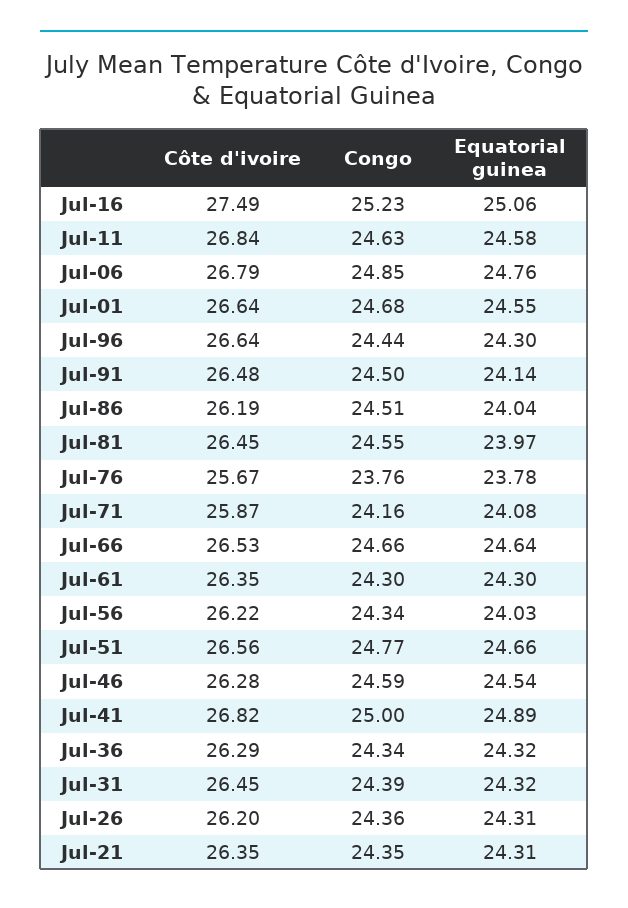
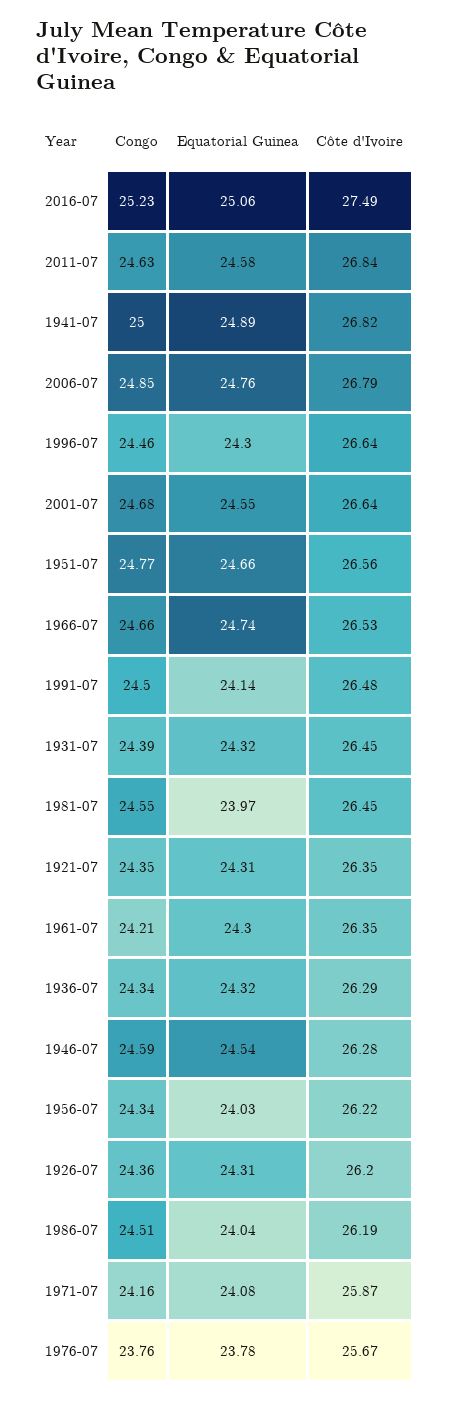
  {
    "Côte d'ivoire": {
      "Jul-16": 27.49,
      "Jul-11": 26.84,
      "Jul-06": 26.79,
      "Jul-01": 26.64,
      "Jul-96": 26.64,
      "Jul-91": 26.48,
      "Jul-86": 26.19,
      "Jul-81": 26.45,
      "Jul-76": 25.67,
      "Jul-71": 25.87,
      "Jul-66": 26.53,
      "Jul-61": 26.35,
      "Jul-56": 26.22,
      "Jul-51": 26.56,
      "Jul-46": 26.28,
      "Jul-41": 26.82,
      "Jul-36": 26.29,
      "Jul-31": 26.45,
      "Jul-26": 26.2,
      "Jul-21": 26.35
    },
    "Congo": {
      "Jul-16": 25.23,
      "Jul-11": 24.63,
      "Jul-06": 24.85,
      "Jul-01": 24.68,
-     "Jul-96": 24.44,
+     "Jul-96": 24.46,
      "Jul-91": 24.5,
      "Jul-86": 24.51,
      "Jul-81": 24.55,
      "Jul-76": 23.76,
      "Jul-71": 24.16,
      "Jul-66": 24.66,
-     "Jul-61": 24.3,
+     "Jul-61": 24.21,
      "Jul-56": 24.34,
      "Jul-51": 24.77,
      "Jul-46": 24.59,
      "Jul-41": 25,
      "Jul-36": 24.34,
      "Jul-31": 24.39,
      "Jul-26": 24.36,
      "Jul-21": 24.35
    },
    "Equatorial guinea": {
      "Jul-16": 25.06,
      "Jul-11": 24.58,
      "Jul-06": 24.76,
      "Jul-01": 24.55,
      "Jul-96": 24.3,
      "Jul-91": 24.14,
      "Jul-86": 24.04,
      "Jul-81": 23.97,
      "Jul-76": 23.78,
      "Jul-71": 24.08,
-     "Jul-66": 24.64,
+     "Jul-66": 24.74,
      "Jul-61": 24.3,
      "Jul-56": 24.03,
      "Jul-51": 24.66,
      "Jul-46": 24.54,
      "Jul-41": 24.89,
      "Jul-36": 24.32,
      "Jul-31": 24.32,
      "Jul-26": 24.31,
      "Jul-21": 24.31
    }
  }

